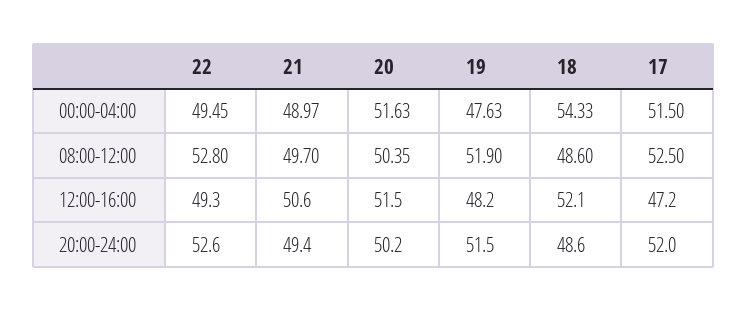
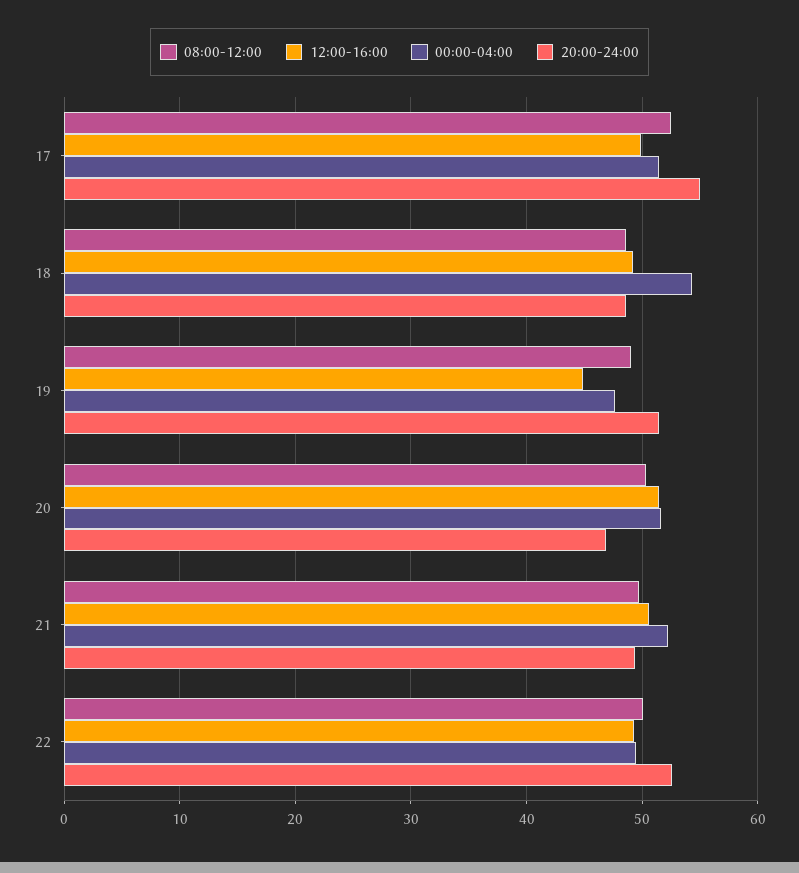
  {
    "00:00-04:00": {
      "22": 49.45,
-     "21": 48.97,
+     "21": 52,
      "20": 51.63,
      "19": 47.63,
      "18": 54.33,
      "17": 51.5
    },
    "08:00-12:00": {
-     "22": 52.8,
+     "22": 50,
      "21": 49.7,
      "20": 50.35,
-     "19": 51.9,
+     "19": 49,
      "18": 48.6,
      "17": 52.5
    },
    "12:00-16:00": {
      "22": 49.3,
      "21": 50.6,
      "20": 51.5,
-     "19": 48.2,
+     "19": 45,
-     "18": 52.1,
+     "18": 49,
-     "17": 47.2
+     "17": 50
    },
    "20:00-24:00": {
      "22": 52.6,
      "21": 49.4,
-     "20": 50.2,
+     "20": 47,
      "19": 51.5,
      "18": 48.6,
-     "17": 52
+     "17": 55
    }
  }

